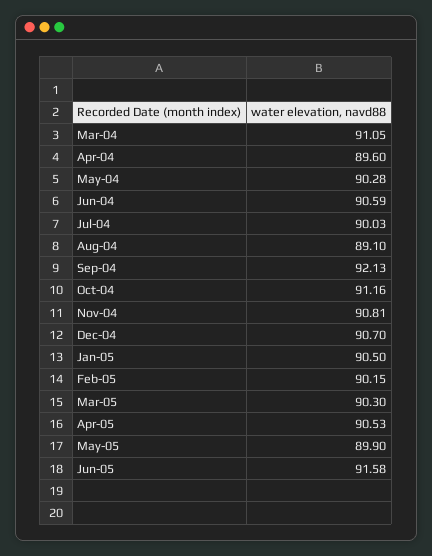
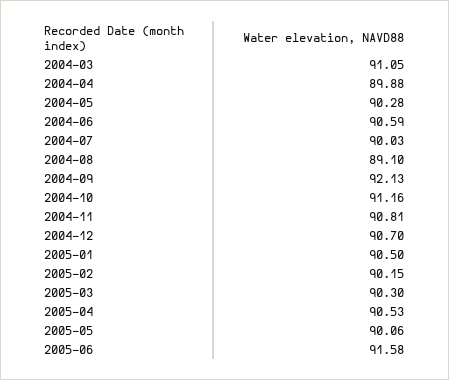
  {
    "Mar-04": 91.05,
-   "Apr-04": 89.6,
+   "Apr-04": 89.88,
    "May-04": 90.28,
    "Jun-04": 90.59,
    "Jul-04": 90.03,
    "Aug-04": 89.1,
    "Sep-04": 92.13,
    "Oct-04": 91.16,
    "Nov-04": 90.81,
    "Dec-04": 90.7,
    "Jan-05": 90.5,
    "Feb-05": 90.15,
    "Mar-05": 90.3,
    "Apr-05": 90.53,
-   "May-05": 89.9,
+   "May-05": 90.06,
    "Jun-05": 91.58
  }

